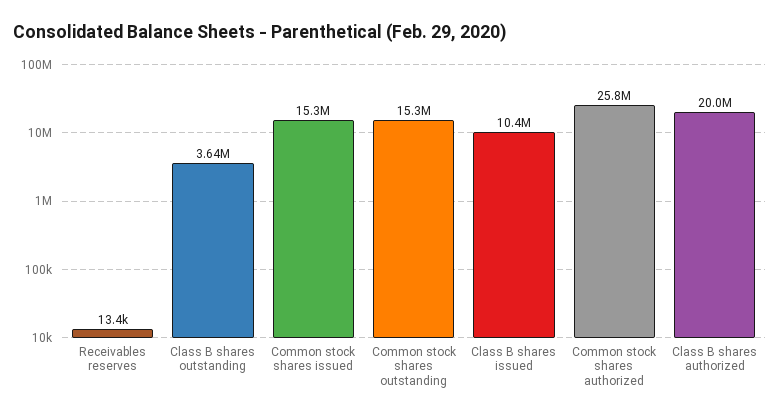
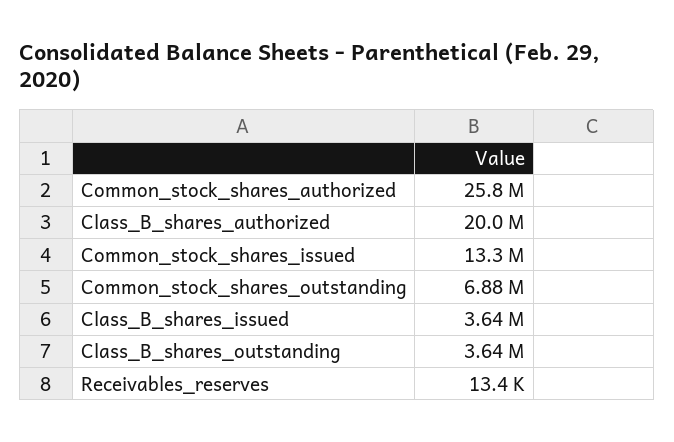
  {
    "Receivables reserves": 13400,
    "Class B shares outstanding": 3640000,
-   "Common stock shares issued": 15300000,
+   "Common stock shares issued": 13300000,
-   "Common stock shares outstanding": 15300000,
+   "Common stock shares outstanding": 6880000,
-   "Class B shares issued": 10400000,
+   "Class B shares issued": 3640000,
    "Common stock shares authorized": 25800000,
    "Class B shares authorized": 20000000
  }

